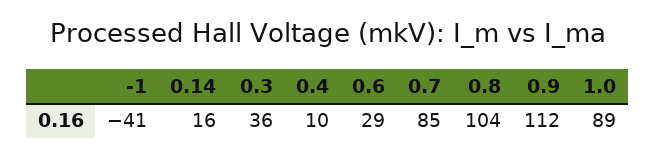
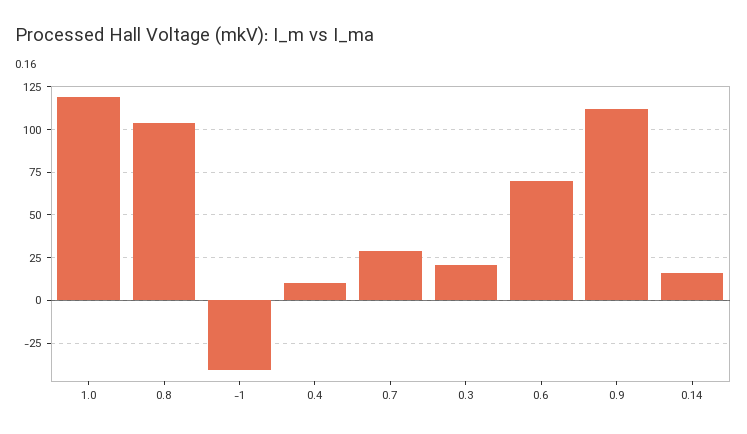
  {
    "-1": -41,
    "0.14": 16,
-   "0.3": 36,
+   "0.3": 20,
    "0.4": 10,
-   "0.6": 29,
+   "0.6": 70,
-   "0.7": 85,
+   "0.7": 30,
    "0.8": 104,
    "0.9": 112,
-   "1.0": 89
+   "1.0": 120
  }

